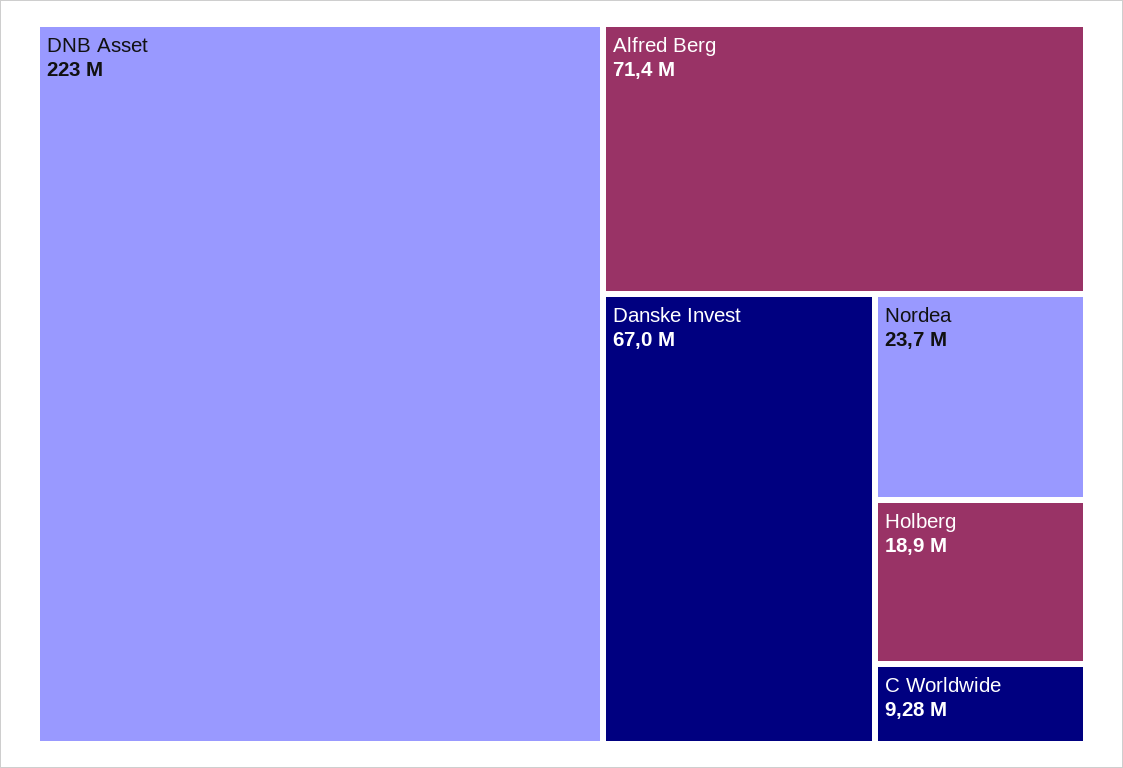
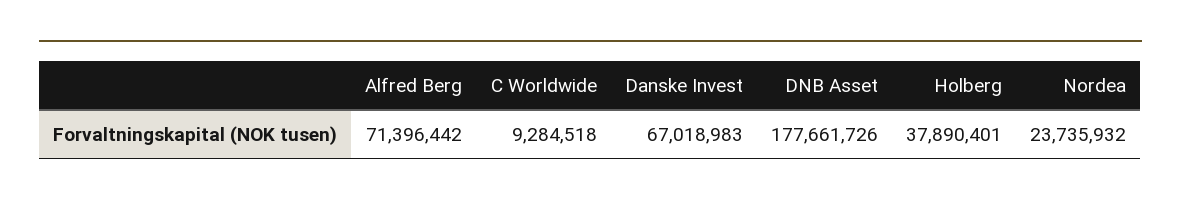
  {
-   "DNB Asset": 223000000,
+   "DNB Asset": 177661726,
    "Alfred Berg": 71396442,
    "Danske Invest": 67018983,
    "Nordea": 23735932,
-   "Holberg": 18900000,
+   "Holberg": 37890401,
    "C Worldwide": 9284518
  }

